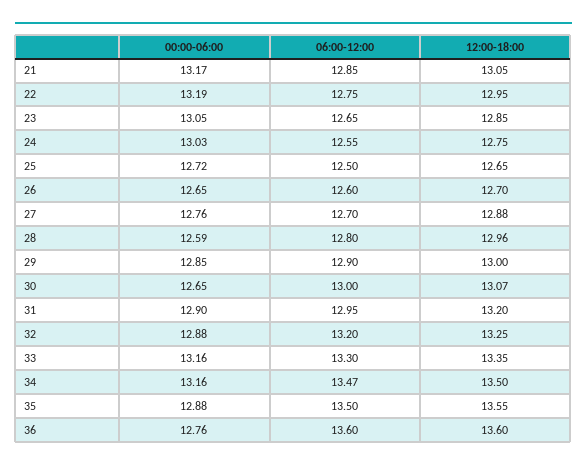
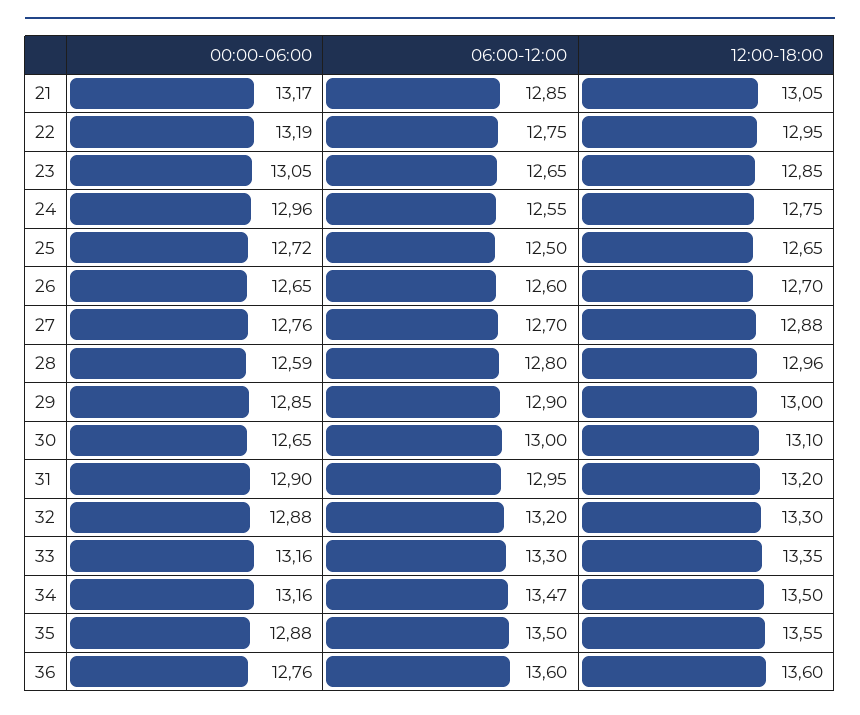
  {
    "00:00-06:00": {
      "21": 13.17,
      "22": 13.19,
      "23": 13.05,
-     "24": 13.03,
+     "24": 12.96,
      "25": 12.72,
      "26": 12.65,
      "27": 12.76,
      "28": 12.59,
      "29": 12.85,
      "30": 12.65,
      "31": 12.9,
      "32": 12.88,
      "33": 13.16,
      "34": 13.16,
      "35": 12.88,
      "36": 12.76
    },
    "06:00-12:00": {
      "21": 12.85,
      "22": 12.75,
      "23": 12.65,
      "24": 12.55,
      "25": 12.5,
      "26": 12.6,
      "27": 12.7,
      "28": 12.8,
      "29": 12.9,
      "30": 13,
      "31": 12.95,
      "32": 13.2,
      "33": 13.3,
      "34": 13.47,
      "35": 13.5,
      "36": 13.6
    },
    "12:00-18:00": {
      "21": 13.05,
      "22": 12.95,
      "23": 12.85,
      "24": 12.75,
      "25": 12.65,
      "26": 12.7,
      "27": 12.88,
      "28": 12.96,
      "29": 13,
-     "30": 13.07,
+     "30": 13.1,
      "31": 13.2,
-     "32": 13.25,
+     "32": 13.3,
      "33": 13.35,
      "34": 13.5,
      "35": 13.55,
      "36": 13.6
    }
  }

